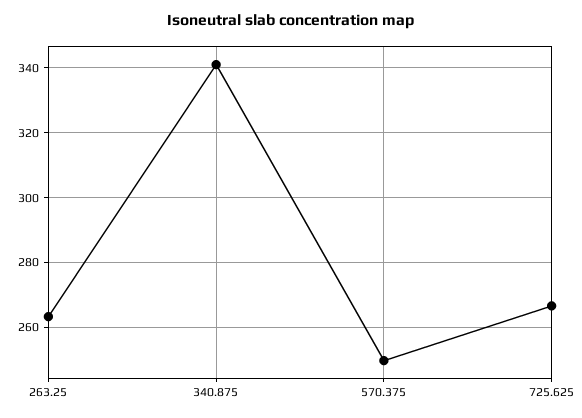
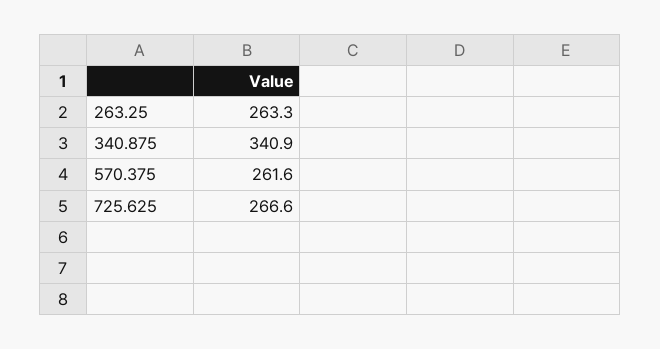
  {
    "263.25": 263.3,
    "340.875": 340.9,
-   "570.375": 250,
+   "570.375": 261.6,
    "725.625": 266.6
  }

